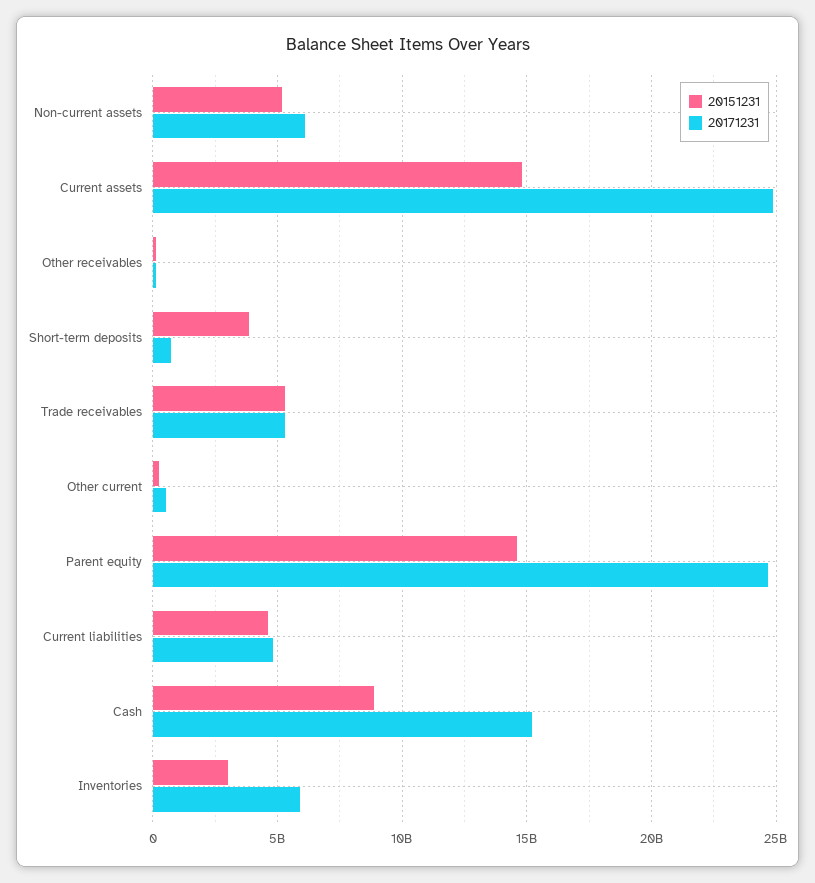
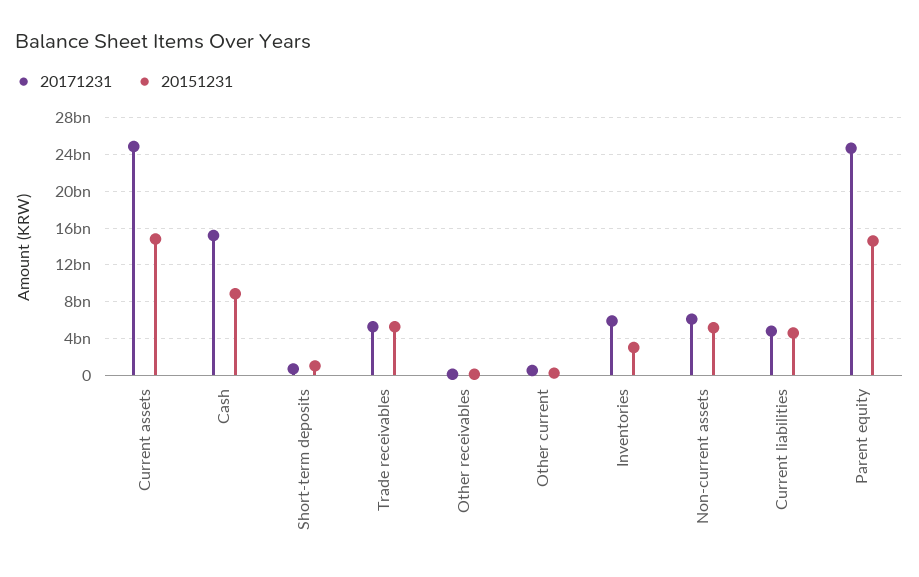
  {
    "20151231": {
      "Non-current assets": 5000000000,
      "Current assets": 15000000000,
      "Other receivables": 0,
-     "Short-term deposits": 4000000000,
+     "Short-term deposits": 1000000000,
      "Trade receivables": 5500000000,
      "Other current": 500000000,
      "Parent equity": 14500000000,
      "Current liabilities": 4500000000,
      "Cash": 9000000000,
      "Inventories": 3000000000
    },
    "20171231": {
      "Non-current assets": 6000000000,
      "Current assets": 25000000000,
      "Other receivables": 0,
      "Short-term deposits": 500000000,
      "Trade receivables": 5500000000,
      "Other current": 500000000,
      "Parent equity": 24500000000,
      "Current liabilities": 5000000000,
      "Cash": 15000000000,
      "Inventories": 6000000000
    }
  }

